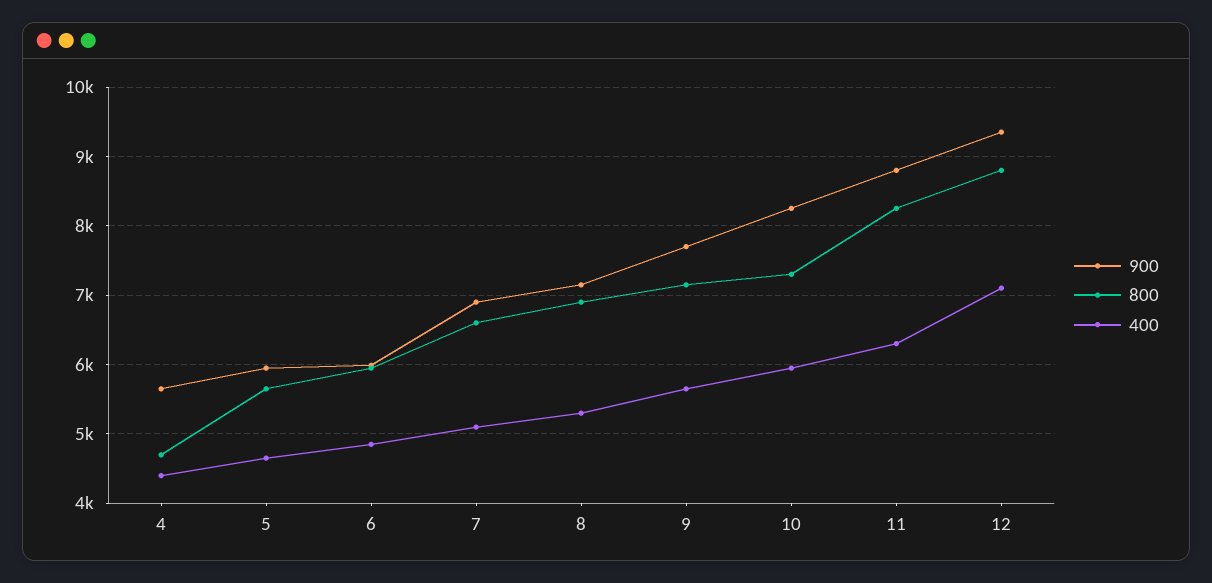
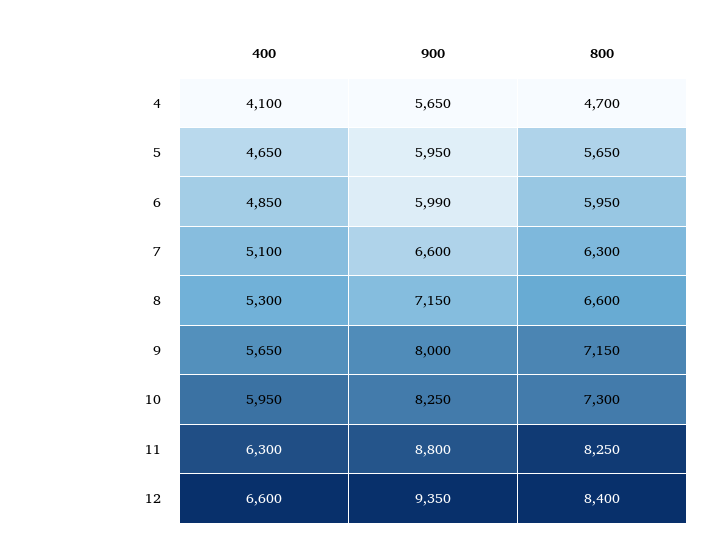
  {
    "900": {
      "4": 5650,
      "5": 5950,
      "6": 5990,
-     "7": 6900,
+     "7": 6600,
      "8": 7150,
-     "9": 7700,
+     "9": 8000,
      "10": 8250,
      "11": 8800,
      "12": 9350
    },
    "800": {
      "4": 4700,
      "5": 5650,
      "6": 5950,
-     "7": 6600,
+     "7": 6300,
-     "8": 6900,
+     "8": 6600,
      "9": 7150,
      "10": 7300,
      "11": 8250,
-     "12": 8800
+     "12": 8400
    },
    "400": {
-     "4": 4400,
+     "4": 4100,
      "5": 4650,
      "6": 4850,
      "7": 5100,
      "8": 5300,
      "9": 5650,
      "10": 5950,
      "11": 6300,
-     "12": 7100
+     "12": 6600
    }
  }

